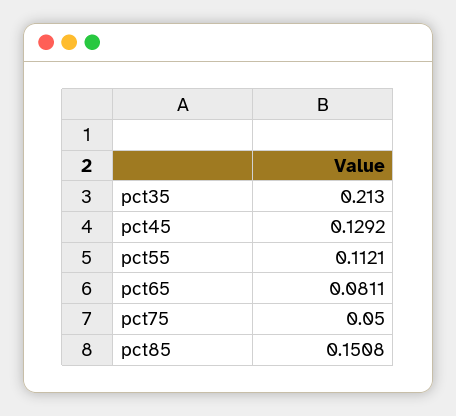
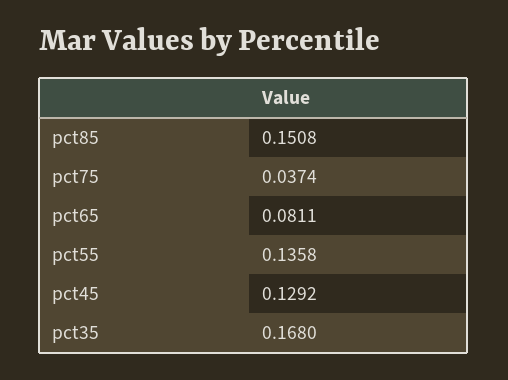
  {
-   "pct35": 0.213,
+   "pct35": 0.168,
    "pct45": 0.1292,
-   "pct55": 0.1121,
+   "pct55": 0.1358,
    "pct65": 0.0811,
-   "pct75": 0.05,
+   "pct75": 0.0374,
    "pct85": 0.1508
  }

